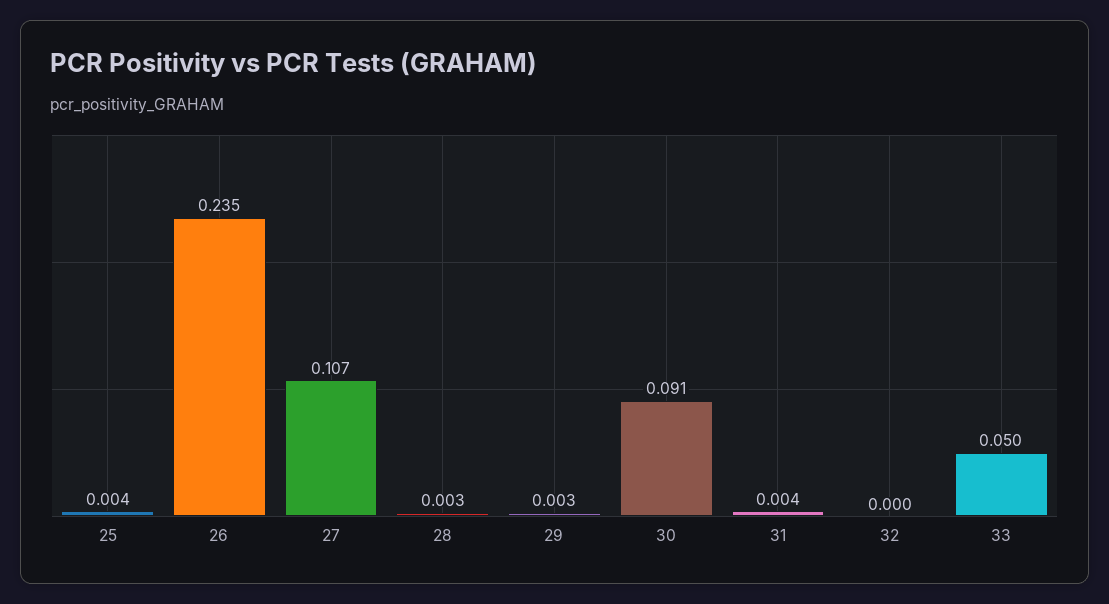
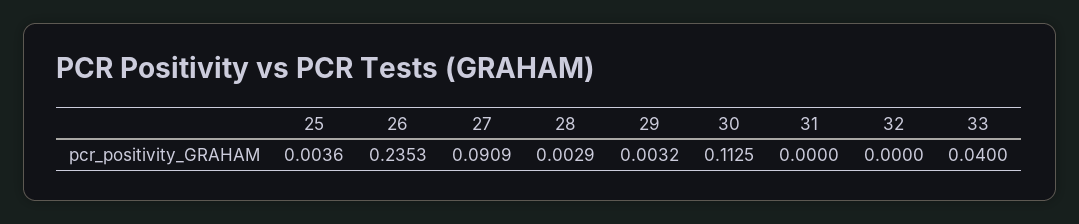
  {
    "25": 0.0036,
    "26": 0.2353,
-   "27": 0.107,
+   "27": 0.0909,
    "28": 0.0029,
    "29": 0.0032,
-   "30": 0.091,
+   "30": 0.1125,
-   "31": 0.004,
+   "31": 0,
    "32": 0,
-   "33": 0.05
+   "33": 0.04
  }

